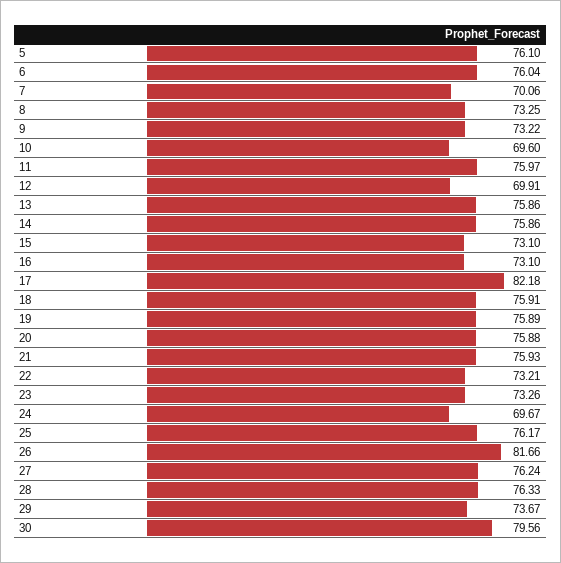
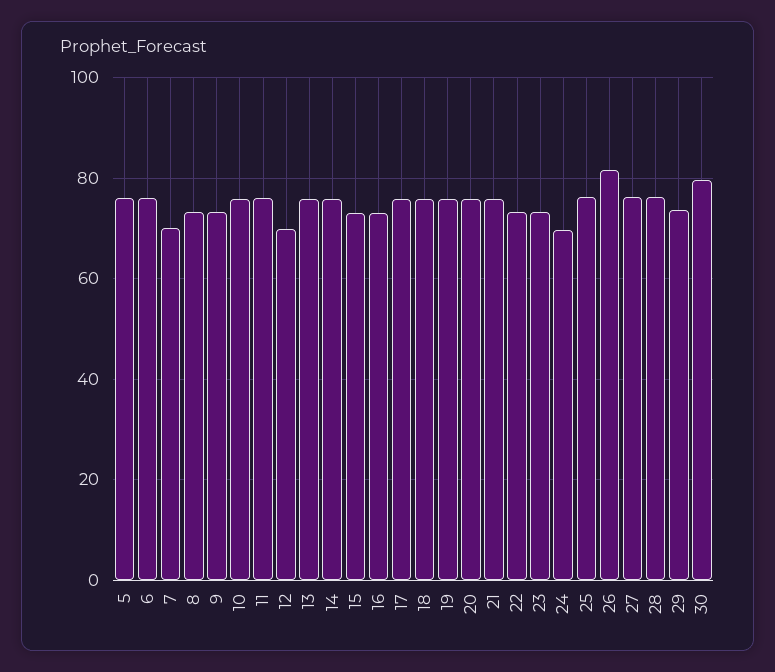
  {
    "5": 76.1,
    "6": 76.04,
    "7": 70.06,
    "8": 73.25,
    "9": 73.22,
-   "10": 69.6,
+   "10": 76,
    "11": 75.97,
    "12": 69.91,
    "13": 75.86,
    "14": 75.86,
    "15": 73.1,
    "16": 73.1,
-   "17": 82.18,
+   "17": 76,
    "18": 75.91,
    "19": 75.89,
    "20": 75.88,
    "21": 75.93,
    "22": 73.21,
    "23": 73.26,
    "24": 69.67,
    "25": 76.17,
    "26": 81.66,
    "27": 76.24,
    "28": 76.33,
    "29": 73.67,
    "30": 79.56
  }

